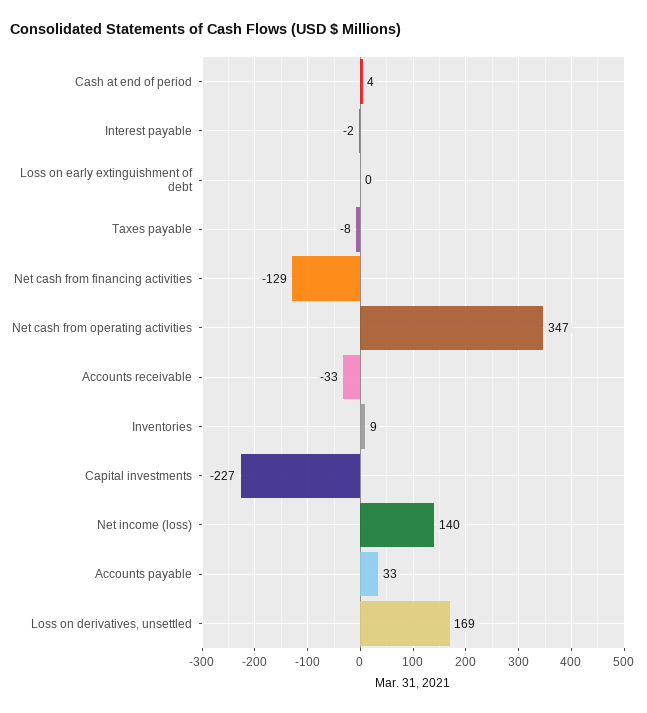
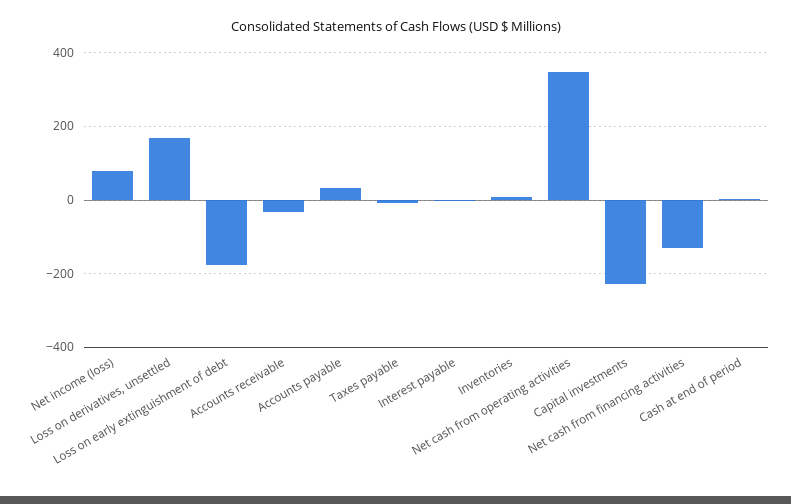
  {
    "Cash at end of period": 4,
    "Interest payable": -2,
-   "Loss on early extinguishment of debt": 0,
+   "Loss on early extinguishment of debt": -180,
    "Taxes payable": -8,
    "Net cash from financing activities": -129,
    "Net cash from operating activities": 347,
    "Accounts receivable": -33,
    "Inventories": 9,
    "Capital investments": -227,
-   "Net income (loss)": 140,
+   "Net income (loss)": 80,
    "Accounts payable": 33,
    "Loss on derivatives, unsettled": 169
  }

